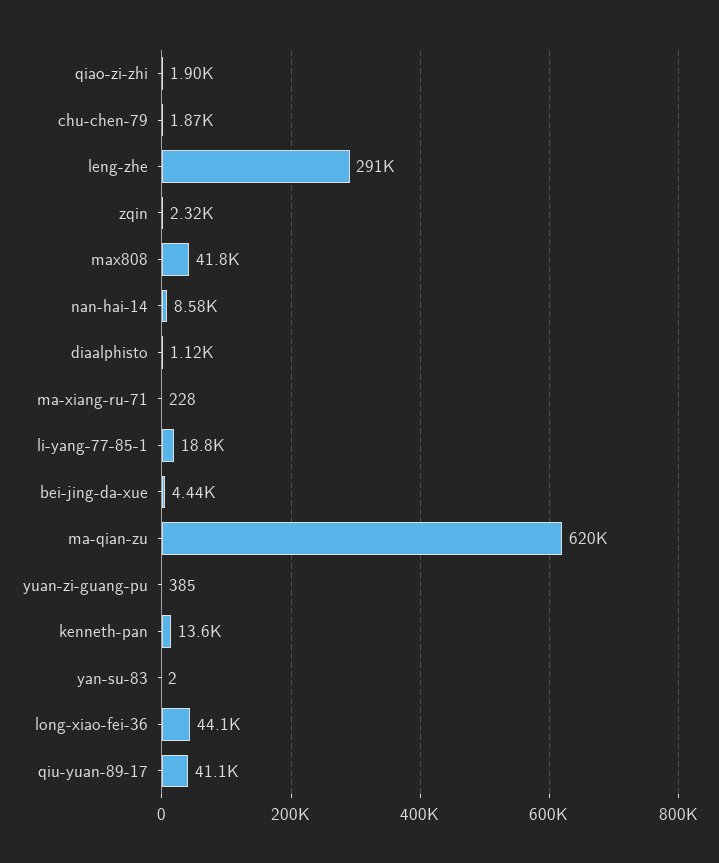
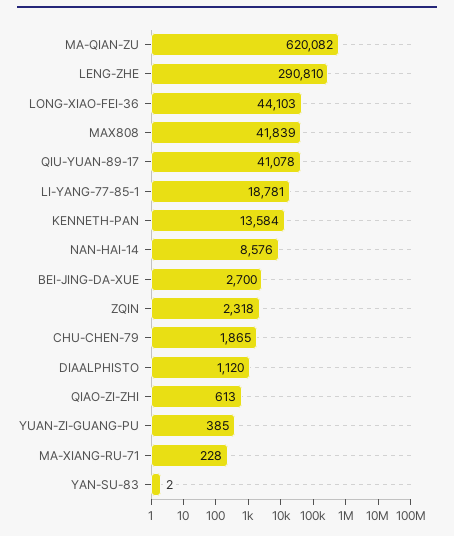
  {
-   "qiao-zi-zhi": 1900,
+   "qiao-zi-zhi": 613,
    "chu-chen-79": 1865,
    "leng-zhe": 290810,
    "zqin": 2318,
    "max808": 41839,
    "nan-hai-14": 8576,
    "diaalphisto": 1120,
    "ma-xiang-ru-71": 228,
    "li-yang-77-85-1": 18781,
-   "bei-jing-da-xue": 4440,
+   "bei-jing-da-xue": 2700,
    "ma-qian-zu": 620082,
    "yuan-zi-guang-pu": 385,
    "kenneth-pan": 13584,
    "yan-su-83": 2,
    "long-xiao-fei-36": 44103,
    "qiu-yuan-89-17": 41078
  }

